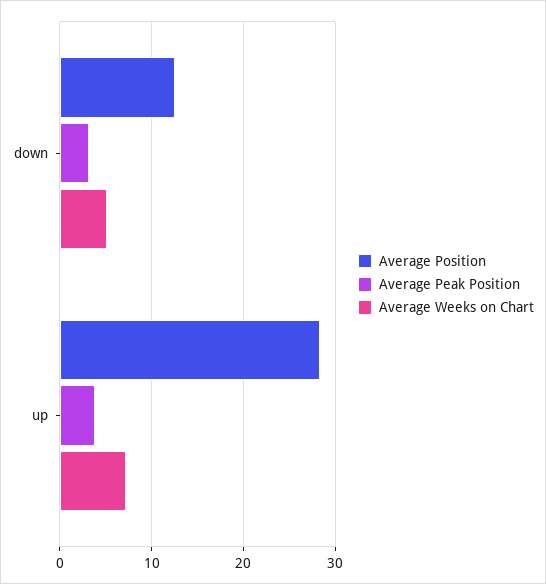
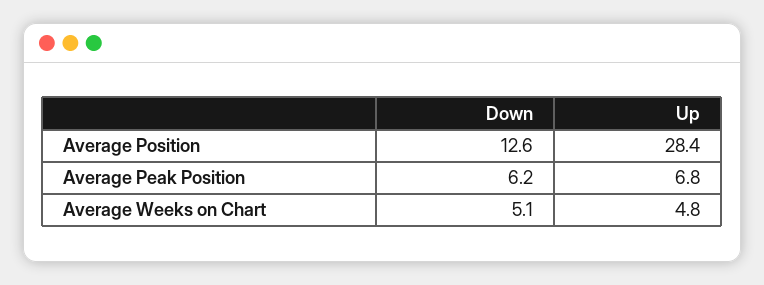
  {
    "Average Position": {
      "down": 12.6,
      "up": 28.4
    },
    "Average Peak Position": {
-     "down": 3,
+     "down": 6.2,
-     "up": 4
+     "up": 6.8
    },
    "Average Weeks on Chart": {
      "down": 5.1,
-     "up": 7
+     "up": 4.8
    }
  }

